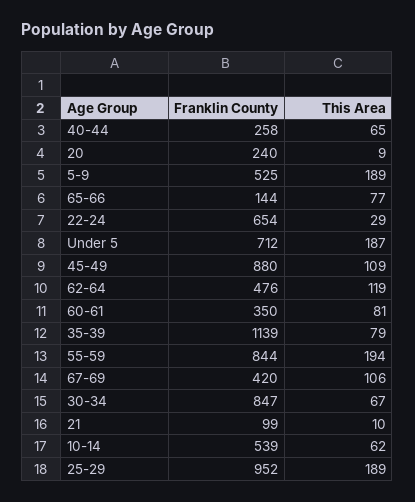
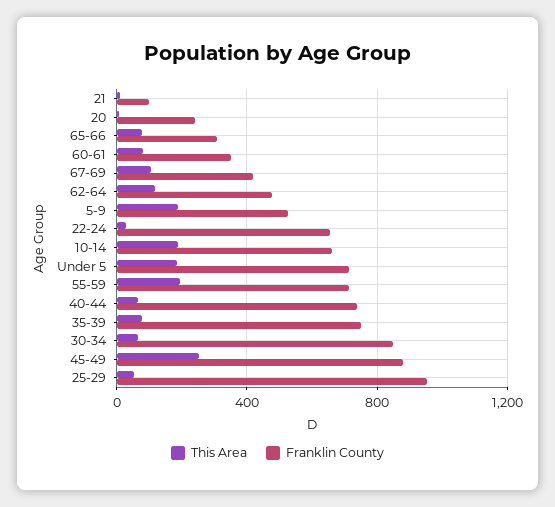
  {
    "Franklin County": {
-     "40-44": 258,
+     "40-44": 750,
      "20": 240,
      "5-9": 525,
-     "65-66": 144,
+     "65-66": 300,
      "22-24": 654,
      "Under 5": 712,
      "45-49": 880,
      "62-64": 476,
      "60-61": 350,
-     "35-39": 1139,
+     "35-39": 750,
-     "55-59": 844,
+     "55-59": 700,
      "67-69": 420,
      "30-34": 847,
      "21": 99,
-     "10-14": 539,
+     "10-14": 650,
      "25-29": 952
    },
    "This Area": {
      "40-44": 65,
      "20": 9,
      "5-9": 189,
      "65-66": 77,
      "22-24": 29,
      "Under 5": 187,
-     "45-49": 109,
+     "45-49": 250,
      "62-64": 119,
      "60-61": 81,
      "35-39": 79,
      "55-59": 194,
      "67-69": 106,
      "30-34": 67,
      "21": 10,
-     "10-14": 62,
+     "10-14": 200,
-     "25-29": 189
+     "25-29": 50
    }
  }

